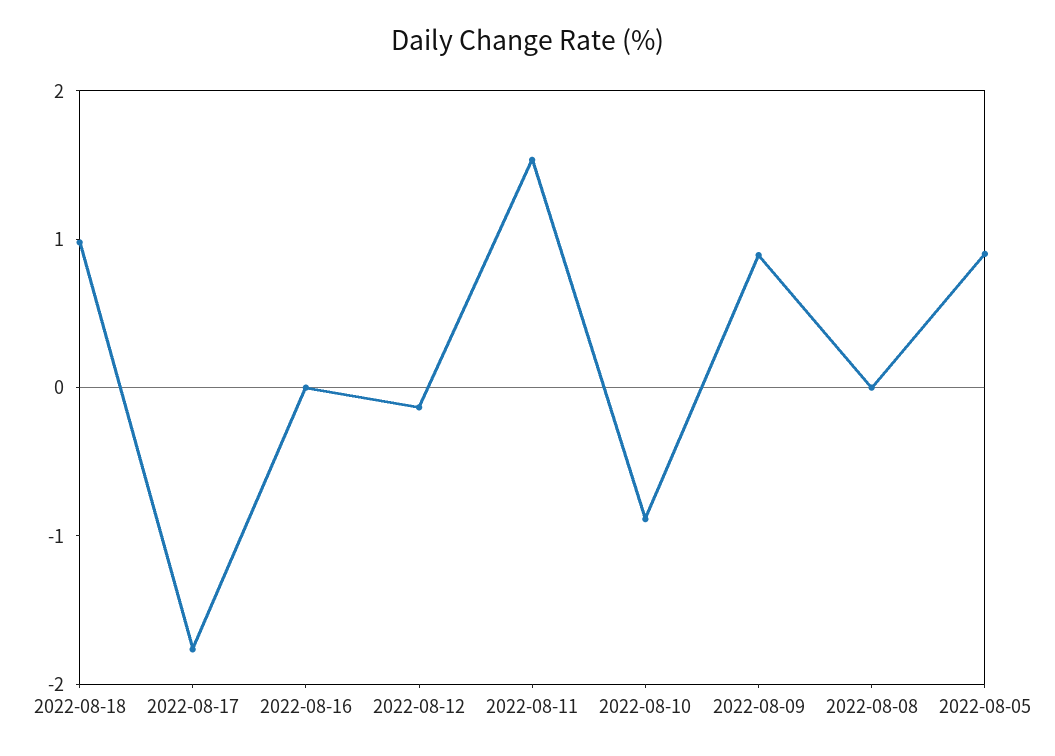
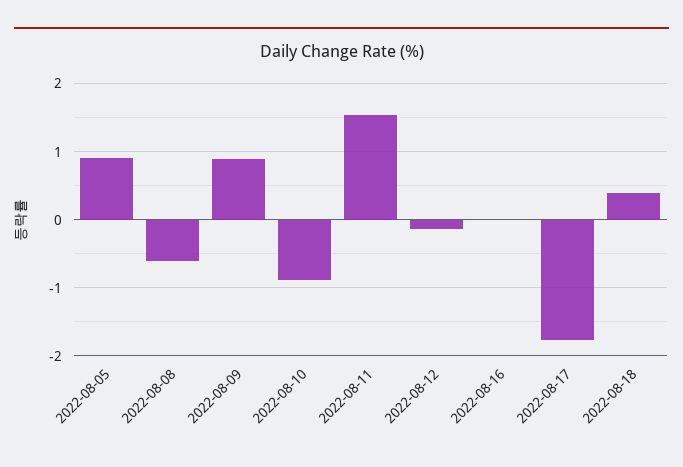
  {
-   "2022-08-18": 1,
+   "2022-08-18": 0.4,
    "2022-08-17": -1.8,
    "2022-08-16": 0,
    "2022-08-12": -0.1,
    "2022-08-11": 1.5,
    "2022-08-10": -0.9,
    "2022-08-09": 0.9,
-   "2022-08-08": 0,
+   "2022-08-08": -0.6,
    "2022-08-05": 0.9
  }

